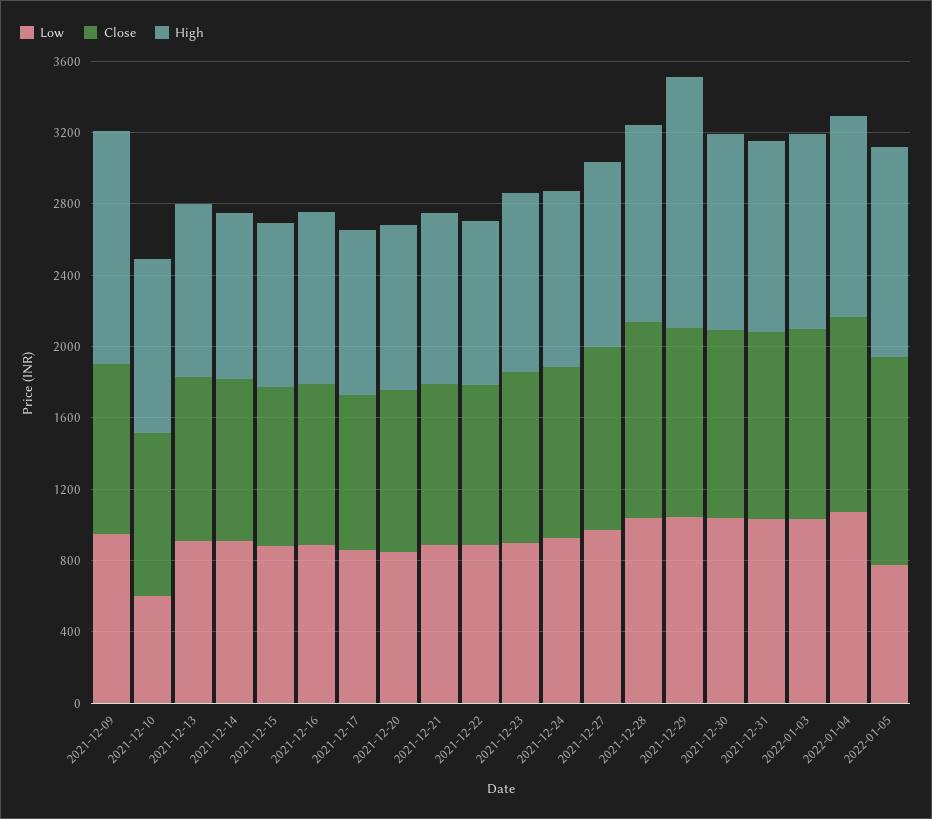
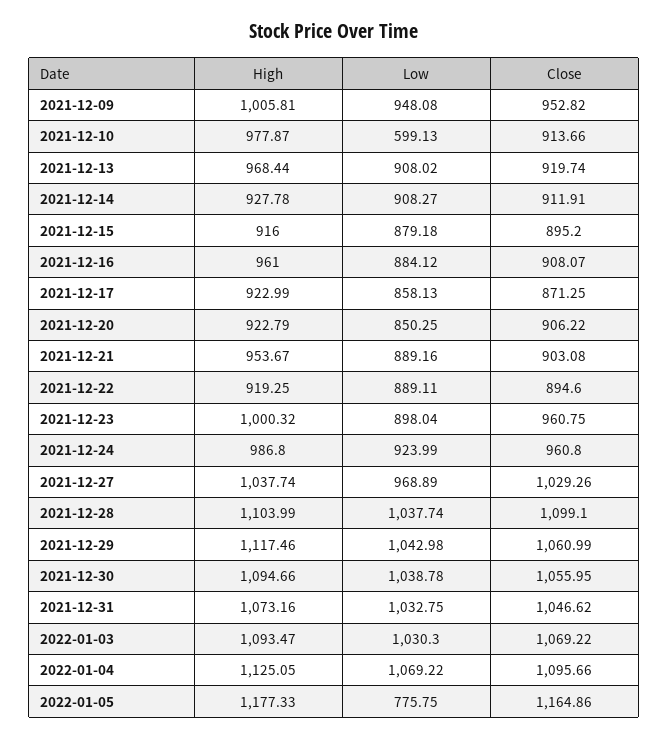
  {
    "Low": {
      "2021-12-09": 948.08,
      "2021-12-10": 599.13,
      "2021-12-13": 908.02,
      "2021-12-14": 908.27,
      "2021-12-15": 879.18,
      "2021-12-16": 884.12,
      "2021-12-17": 858.13,
      "2021-12-20": 850.25,
      "2021-12-21": 889.16,
      "2021-12-22": 889.11,
      "2021-12-23": 898.04,
      "2021-12-24": 923.99,
      "2021-12-27": 968.89,
      "2021-12-28": 1037.74,
      "2021-12-29": 1042.98,
      "2021-12-30": 1038.78,
      "2021-12-31": 1032.75,
      "2022-01-03": 1030.3,
      "2022-01-04": 1069.22,
      "2022-01-05": 775.75
    },
    "Close": {
      "2021-12-09": 952.82,
      "2021-12-10": 913.66,
      "2021-12-13": 919.74,
      "2021-12-14": 911.91,
      "2021-12-15": 895.2,
      "2021-12-16": 908.07,
      "2021-12-17": 871.25,
      "2021-12-20": 906.22,
      "2021-12-21": 903.08,
      "2021-12-22": 894.6,
      "2021-12-23": 960.75,
      "2021-12-24": 960.8,
      "2021-12-27": 1029.26,
      "2021-12-28": 1099.1,
      "2021-12-29": 1060.99,
      "2021-12-30": 1055.95,
      "2021-12-31": 1046.62,
      "2022-01-03": 1069.22,
      "2022-01-04": 1095.66,
      "2022-01-05": 1164.86
    },
    "High": {
-     "2021-12-09": 1300,
+     "2021-12-09": 1005.81,
      "2021-12-10": 977.87,
      "2021-12-13": 968.44,
      "2021-12-14": 927.78,
      "2021-12-15": 916,
      "2021-12-16": 961,
      "2021-12-17": 922.99,
      "2021-12-20": 922.79,
      "2021-12-21": 953.67,
      "2021-12-22": 919.25,
      "2021-12-23": 1000.32,
      "2021-12-24": 986.8,
      "2021-12-27": 1037.74,
      "2021-12-28": 1103.99,
-     "2021-12-29": 1400,
+     "2021-12-29": 1117.46,
      "2021-12-30": 1094.66,
      "2021-12-31": 1073.16,
      "2022-01-03": 1093.47,
      "2022-01-04": 1125.05,
      "2022-01-05": 1177.33
    }
  }

